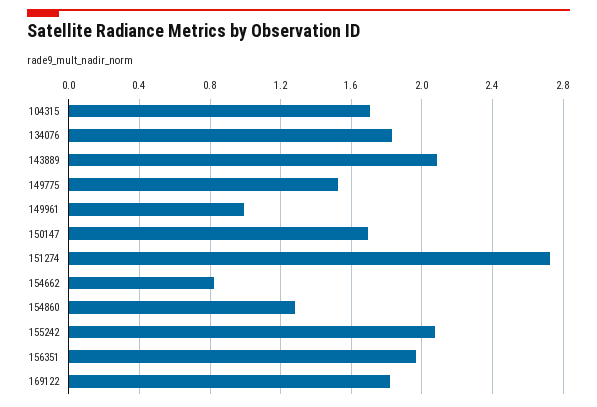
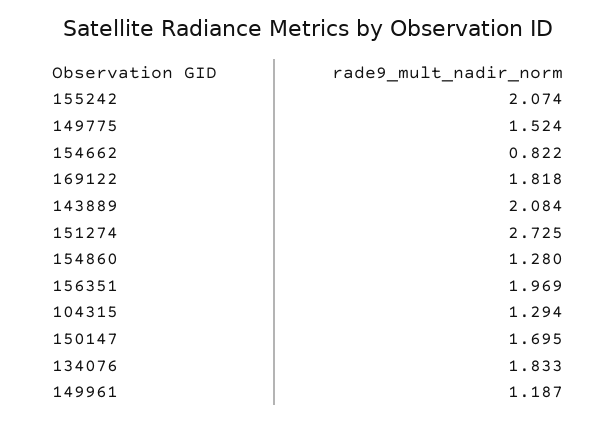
  {
-   "104315": 1.7,
+   "104315": 1.294,
    "134076": 1.833,
    "143889": 2.084,
    "149775": 1.524,
-   "149961": 1,
+   "149961": 1.187,
    "150147": 1.695,
    "151274": 2.725,
    "154662": 0.822,
    "154860": 1.28,
    "155242": 2.074,
    "156351": 1.969,
    "169122": 1.818
  }

